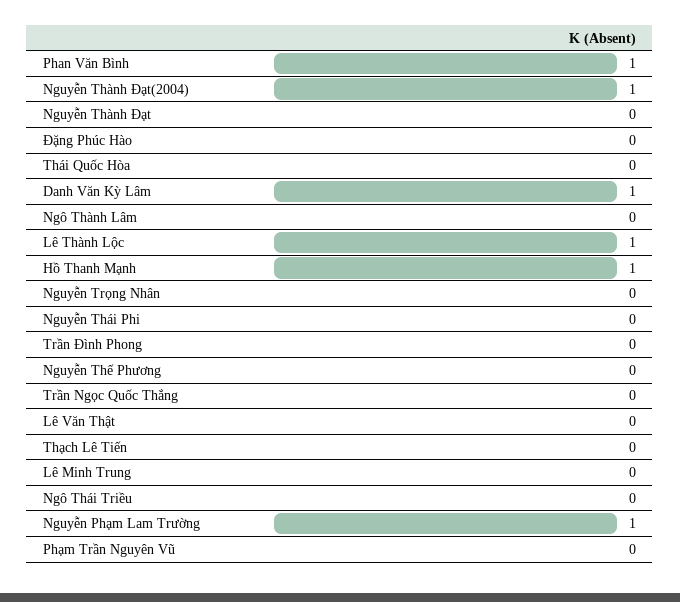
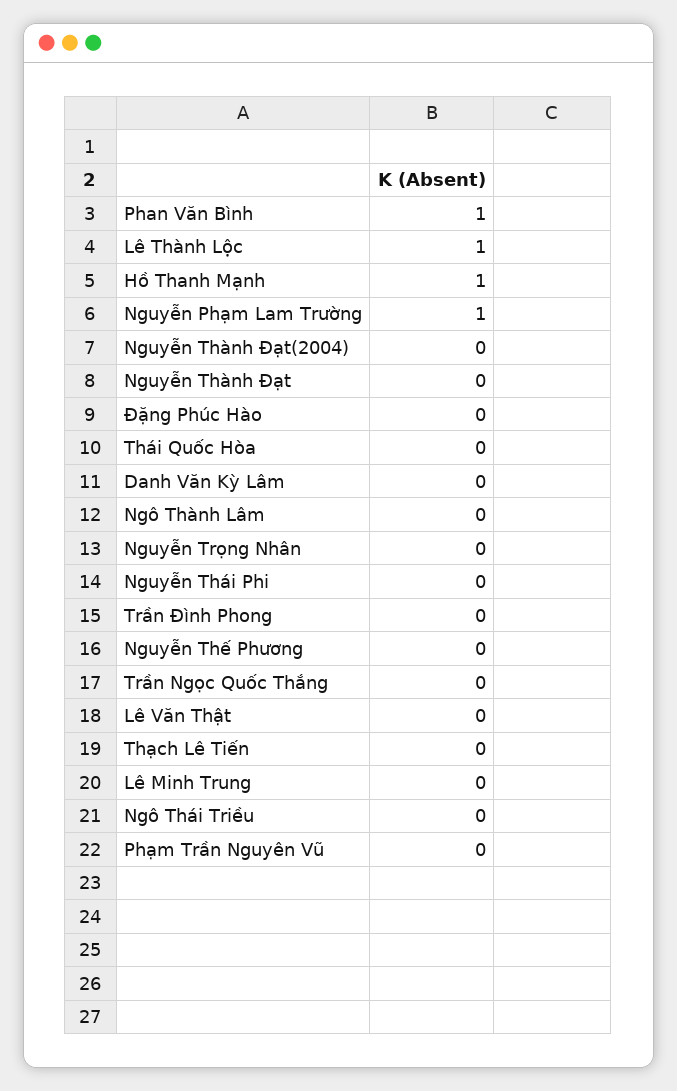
  {
    "Phan Văn Bình": 1,
-   "Nguyễn Thành Đạt(2004)": 1,
+   "Nguyễn Thành Đạt(2004)": 0,
    "Nguyễn Thành Đạt": 0,
    "Đặng Phúc Hào": 0,
    "Thái Quốc Hòa": 0,
-   "Danh Văn Kỳ Lâm": 1,
+   "Danh Văn Kỳ Lâm": 0,
    "Ngô Thành Lâm": 0,
    "Lê Thành Lộc": 1,
    "Hồ Thanh Mạnh": 1,
    "Nguyễn Trọng Nhân": 0,
    "Nguyễn Thái Phi": 0,
    "Trần Đình Phong": 0,
    "Nguyễn Thế Phương": 0,
    "Trần Ngọc Quốc Thắng": 0,
    "Lê Văn Thật": 0,
    "Thạch Lê Tiến": 0,
    "Lê Minh Trung": 0,
    "Ngô Thái Triều": 0,
    "Nguyễn Phạm Lam Trường": 1,
    "Phạm Trần Nguyên Vũ": 0
  }

